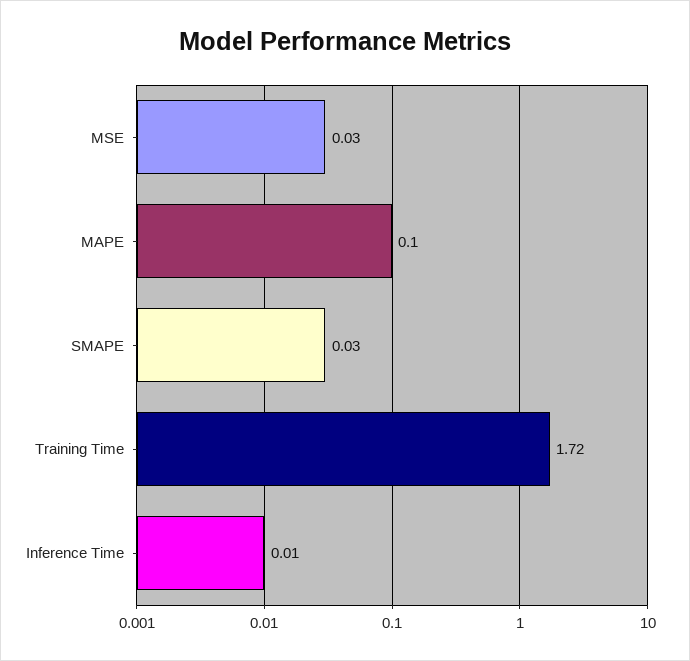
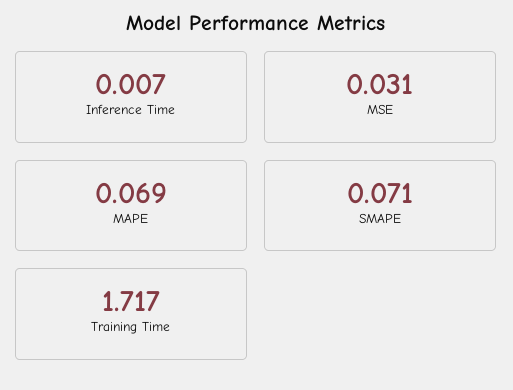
  {
    "MSE": 0.031,
-   "MAPE": 0.1,
+   "MAPE": 0.069,
-   "SMAPE": 0.03,
+   "SMAPE": 0.071,
    "Training Time": 1.717,
    "Inference Time": 0.007
  }

